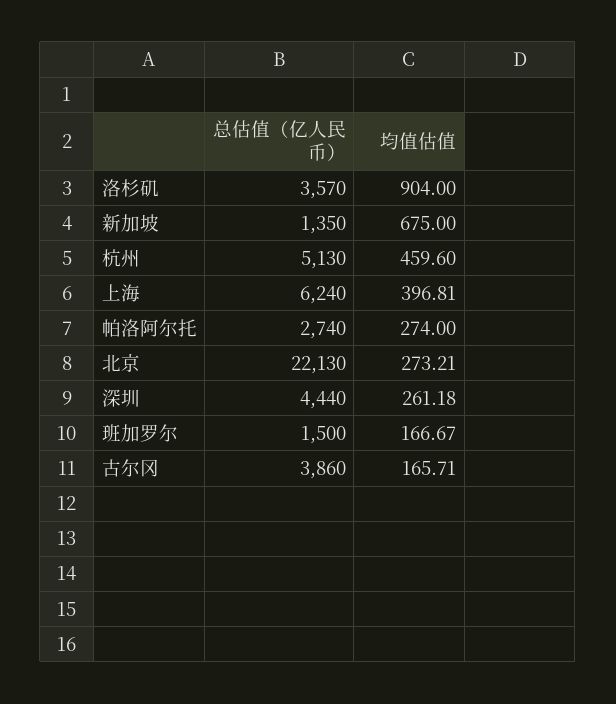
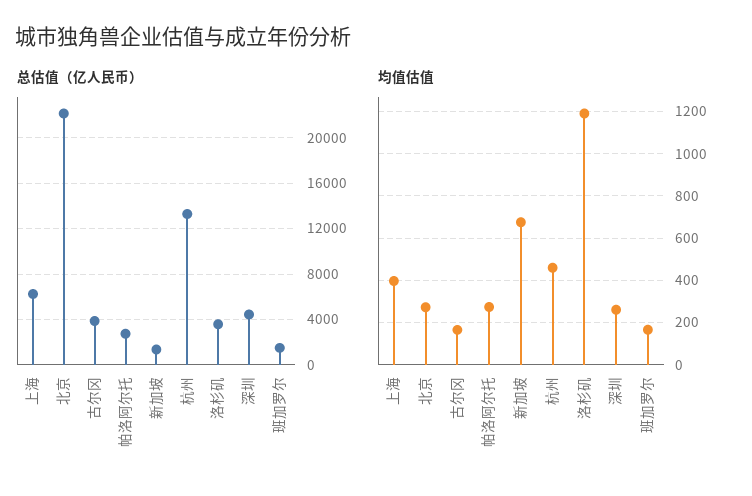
  {
    "总估值（亿人民币）": {
      "洛杉矶": 3570,
      "新加坡": 1350,
-     "杭州": 5130,
+     "杭州": 13000,
      "上海": 6240,
      "帕洛阿尔托": 2740,
      "北京": 22130,
      "深圳": 4440,
      "班加罗尔": 1500,
      "古尔冈": 3860
    },
    "均值估值": {
-     "洛杉矶": 904,
+     "洛杉矶": 1200,
      "新加坡": 675,
      "杭州": 459.6,
      "上海": 396.81,
      "帕洛阿尔托": 274,
      "北京": 273.21,
      "深圳": 261.18,
      "班加罗尔": 166.67,
      "古尔冈": 165.71
    }
  }

